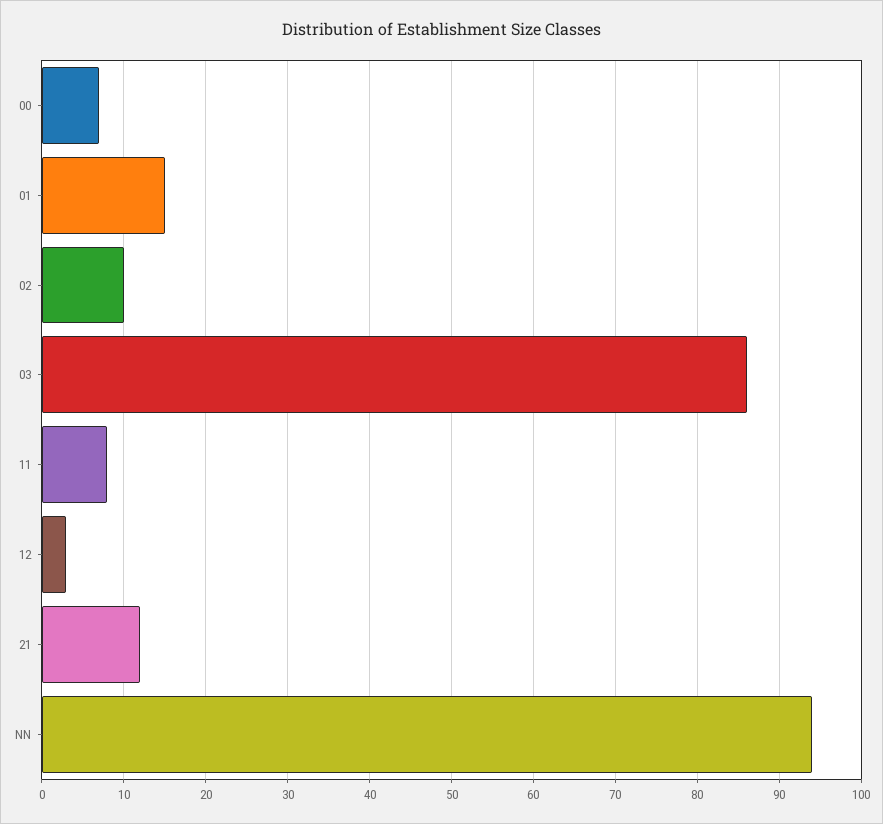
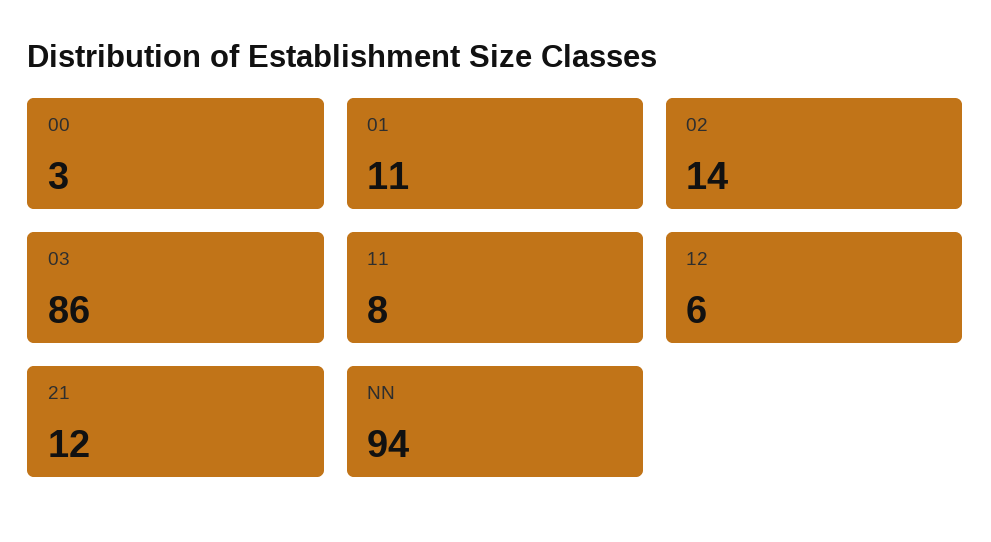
  {
-   "00": 7,
+   "00": 3,
-   "01": 15,
+   "01": 11,
-   "02": 10,
+   "02": 14,
    "03": 86,
    "11": 8,
-   "12": 3,
+   "12": 6,
    "21": 12,
    "NN": 94
  }

